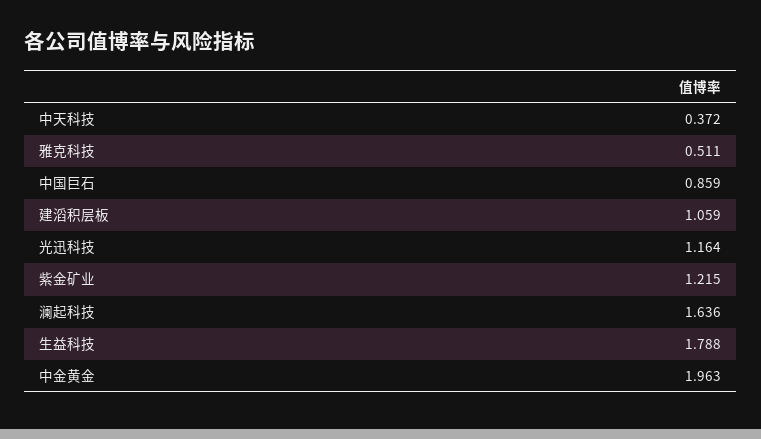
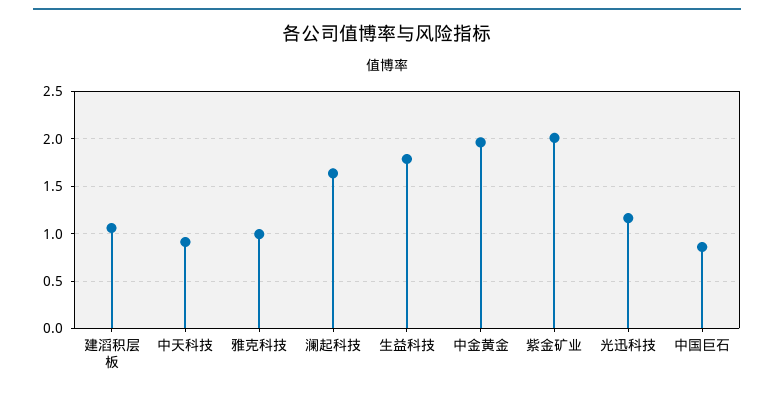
  {
-   "中天科技": 0.372,
+   "中天科技": 0.9,
-   "雅克科技": 0.511,
+   "雅克科技": 1,
    "中国巨石": 0.859,
    "建滔积层板": 1.059,
    "光迅科技": 1.164,
-   "紫金矿业": 1.215,
+   "紫金矿业": 2,
    "澜起科技": 1.636,
    "生益科技": 1.788,
    "中金黄金": 1.963
  }

